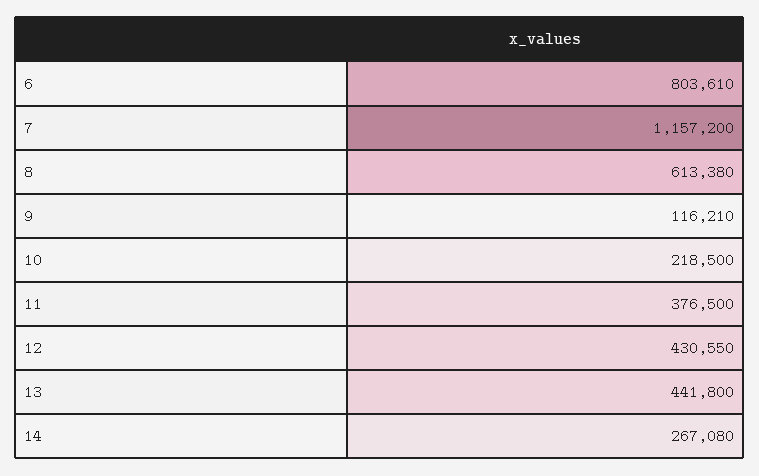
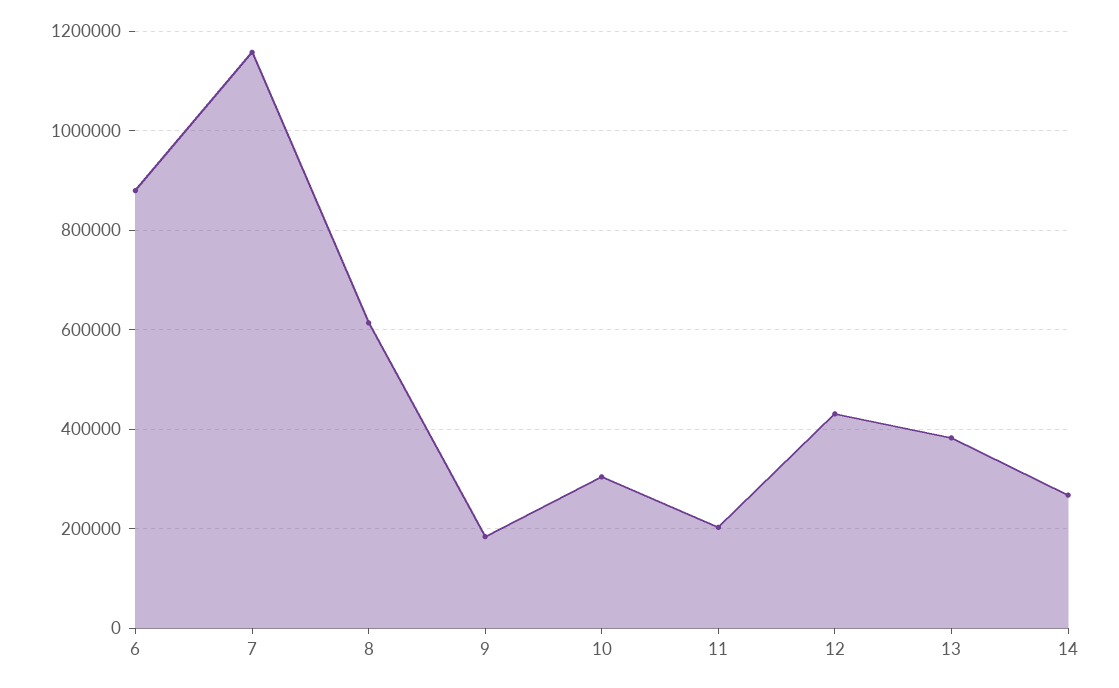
  {
-   "6": 803610,
+   "6": 880000,
    "7": 1157200,
    "8": 613380,
-   "9": 116210,
+   "9": 180000,
-   "10": 218500,
+   "10": 300000,
-   "11": 376500,
+   "11": 200000,
    "12": 430550,
-   "13": 441800,
+   "13": 380000,
    "14": 267080
  }

